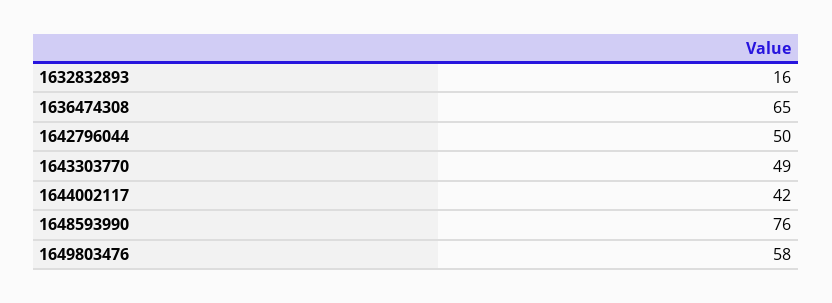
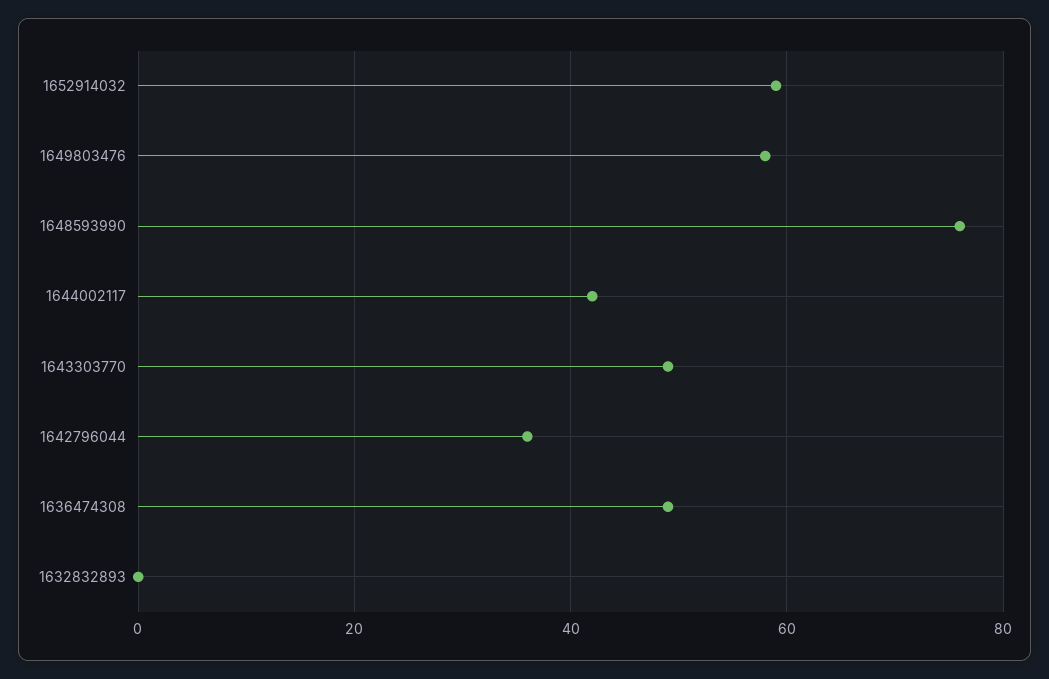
  {
-   "1632832893": 16,
+   "1632832893": 0,
-   "1636474308": 65,
+   "1636474308": 50,
-   "1642796044": 50,
+   "1642796044": 35,
    "1643303770": 49,
    "1644002117": 42,
    "1648593990": 76,
-   "1649803476": 58
+   "1649803476": 58,
+   "1652914032": 60
  }

